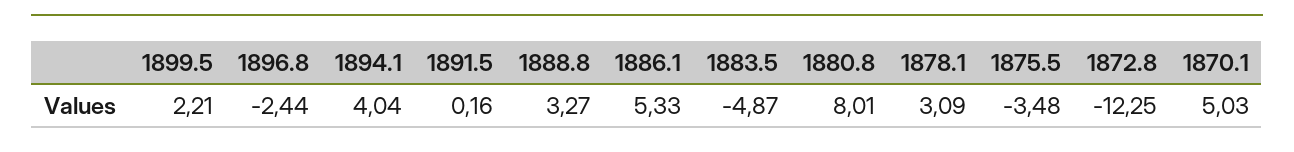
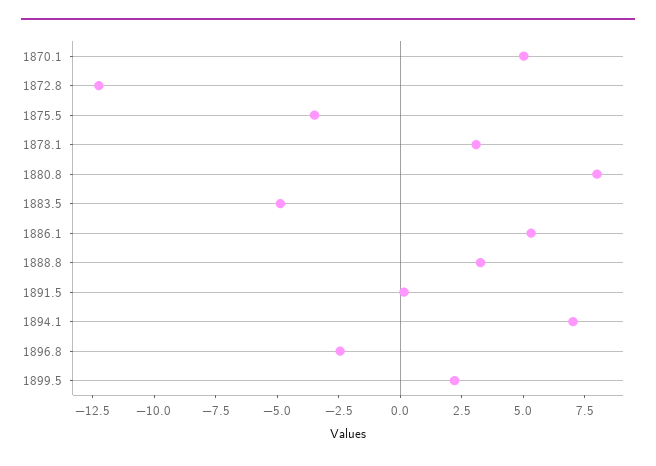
  {
    "1899.5": 2.21,
    "1896.8": -2.44,
-   "1894.1": 4.04,
+   "1894.1": 7,
    "1891.5": 0.16,
    "1888.8": 3.27,
    "1886.1": 5.33,
    "1883.5": -4.87,
    "1880.8": 8.01,
    "1878.1": 3.09,
    "1875.5": -3.48,
    "1872.8": -12.25,
    "1870.1": 5.03
  }

